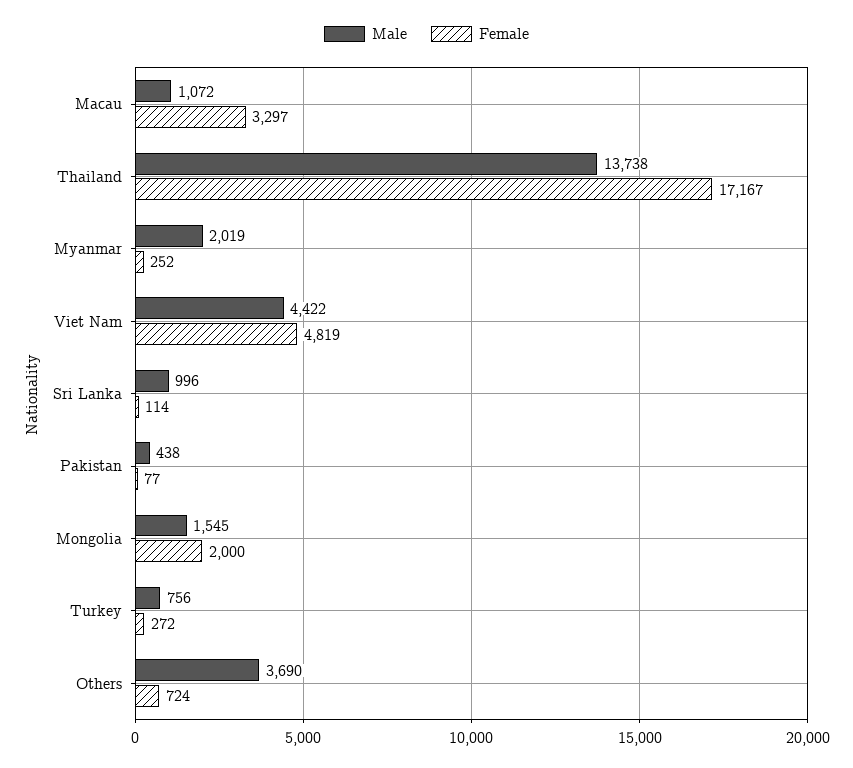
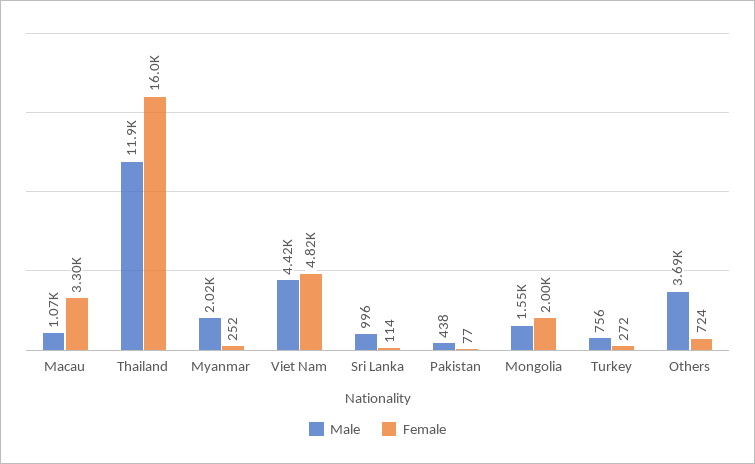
  {
    "Male": {
      "Macau": 1072,
-     "Thailand": 13738,
+     "Thailand": 11900,
      "Myanmar": 2019,
      "Viet Nam": 4422,
      "Sri Lanka": 996,
      "Pakistan": 438,
      "Mongolia": 1545,
      "Turkey": 756,
      "Others": 3690
    },
    "Female": {
      "Macau": 3297,
-     "Thailand": 17167,
+     "Thailand": 16000,
      "Myanmar": 252,
      "Viet Nam": 4819,
      "Sri Lanka": 114,
      "Pakistan": 77,
      "Mongolia": 2000,
      "Turkey": 272,
      "Others": 724
    }
  }

